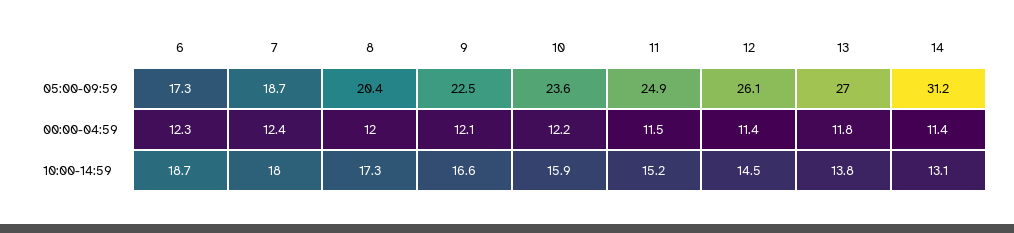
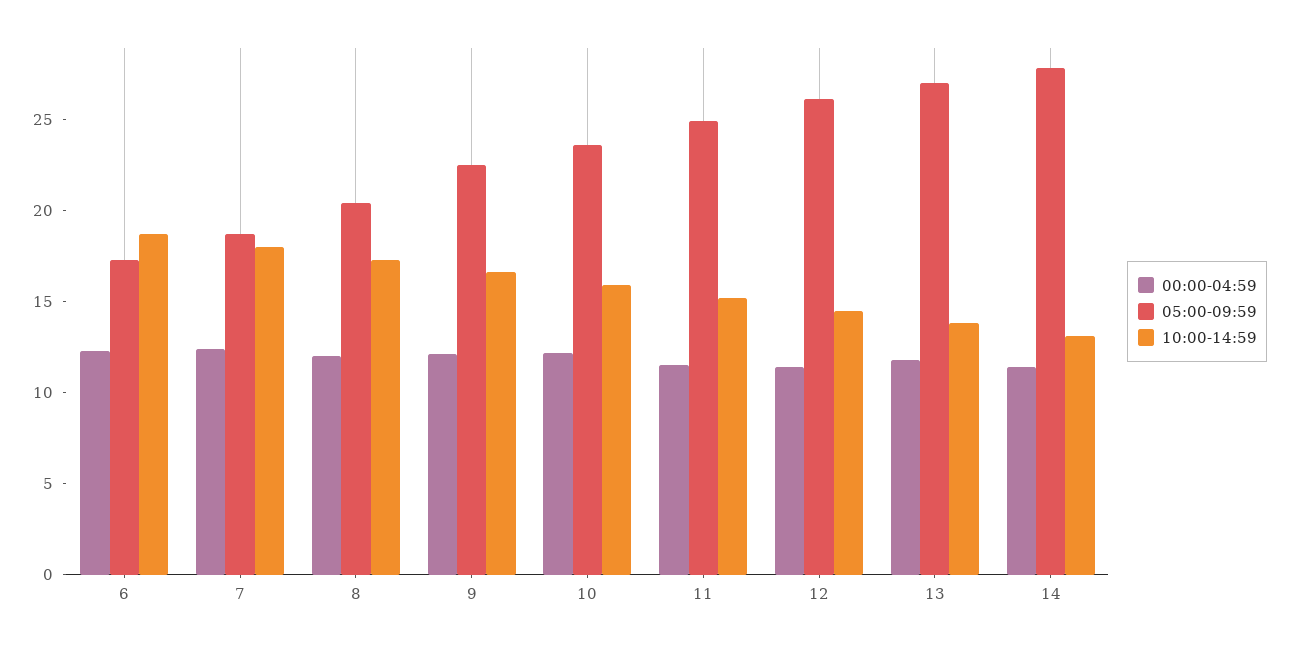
  {
    "05:00-09:59": {
      "6": 17.3,
      "7": 18.7,
      "8": 20.4,
      "9": 22.5,
      "10": 23.6,
      "11": 24.9,
      "12": 26.1,
      "13": 27,
-     "14": 31.2
+     "14": 28
    },
    "00:00-04:59": {
      "6": 12.3,
      "7": 12.4,
      "8": 12,
      "9": 12.1,
      "10": 12.2,
      "11": 11.5,
      "12": 11.4,
      "13": 11.8,
      "14": 11.4
    },
    "10:00-14:59": {
      "6": 18.7,
      "7": 18,
      "8": 17.3,
      "9": 16.6,
      "10": 15.9,
      "11": 15.2,
      "12": 14.5,
      "13": 13.8,
      "14": 13.1
    }
  }

